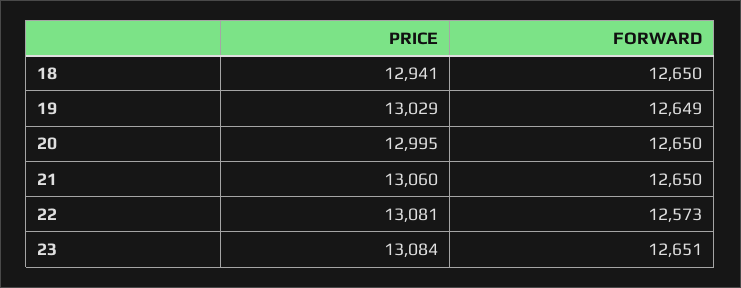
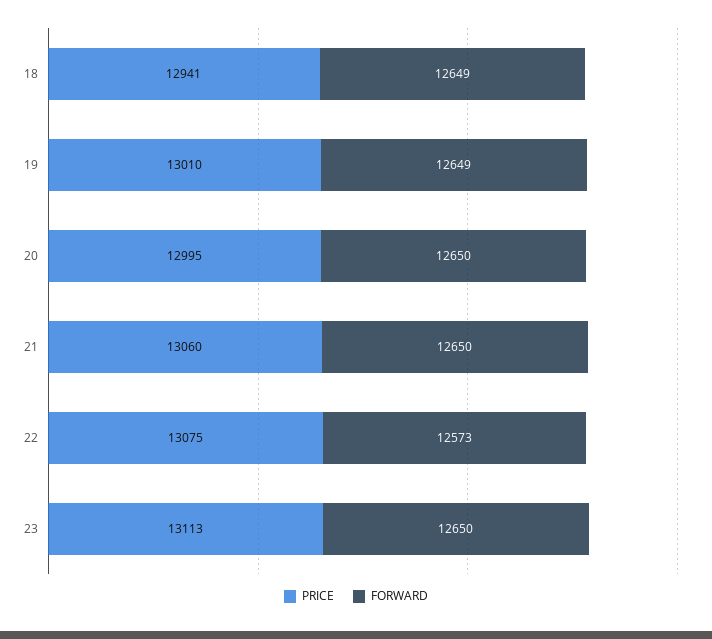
  {
    "PRICE": {
      "18": 12941,
-     "19": 13029,
+     "19": 13010,
      "20": 12995,
      "21": 13060,
-     "22": 13081,
+     "22": 13075,
-     "23": 13084
+     "23": 13113
    },
    "FORWARD": {
-     "18": 12650,
+     "18": 12649,
      "19": 12649,
      "20": 12650,
      "21": 12650,
      "22": 12573,
-     "23": 12651
+     "23": 12650
    }
  }

